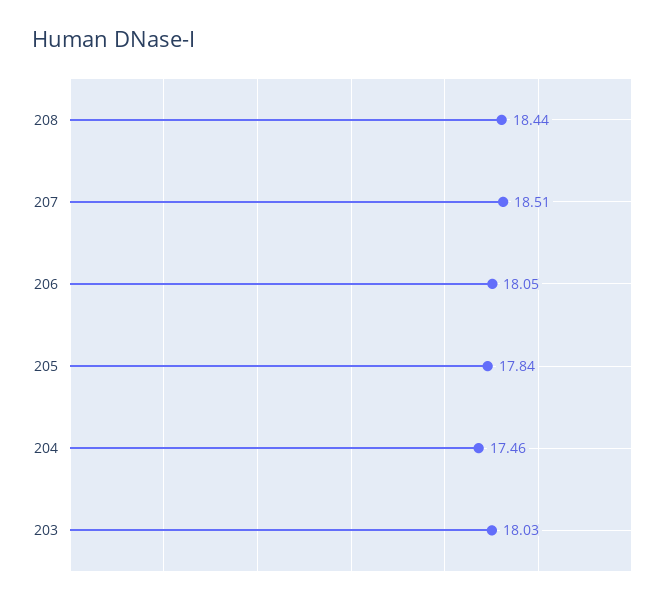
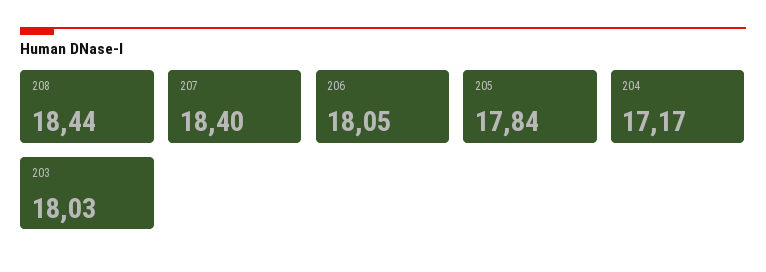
  {
    "208": 18.44,
-   "207": 18.51,
+   "207": 18.4,
    "206": 18.05,
    "205": 17.84,
-   "204": 17.46,
+   "204": 17.17,
    "203": 18.03
  }

